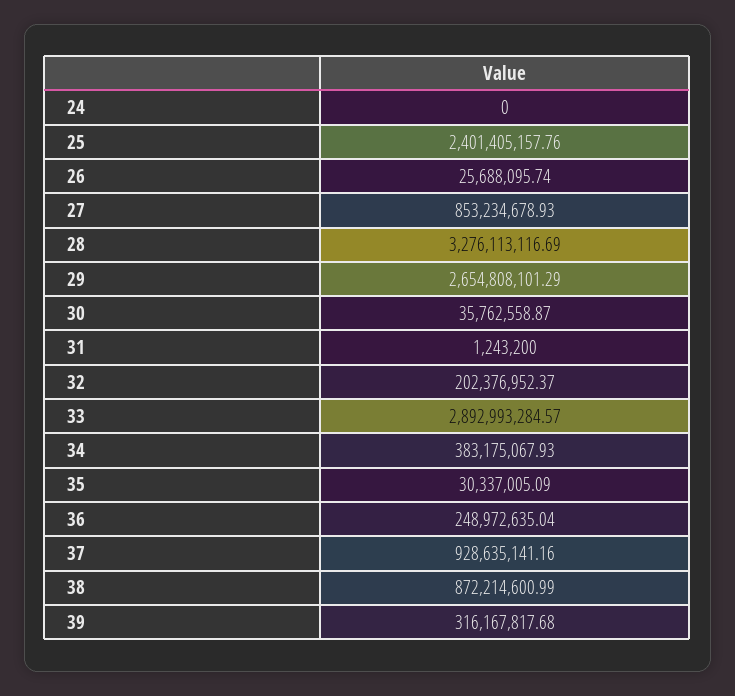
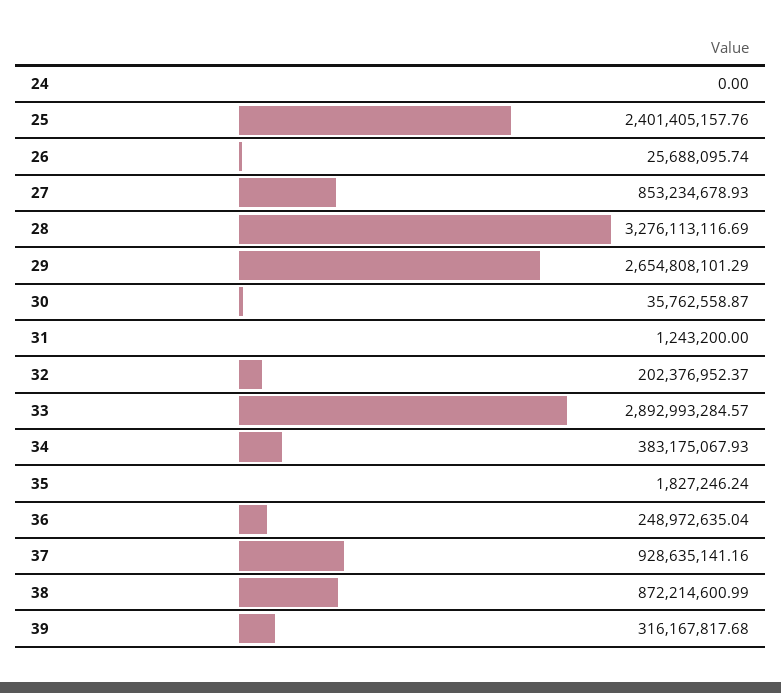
  {
    "24": 0,
    "25": 2401405157.76,
    "26": 25688095.74,
    "27": 853234678.93,
    "28": 3276113116.69,
    "29": 2654808101.29,
    "30": 35762558.87,
    "31": 1243200,
    "32": 202376952.37,
    "33": 2892993284.57,
    "34": 383175067.93,
-   "35": 30337005.09,
+   "35": 1827246.24,
    "36": 248972635.04,
    "37": 928635141.16,
    "38": 872214600.99,
    "39": 316167817.68
  }

